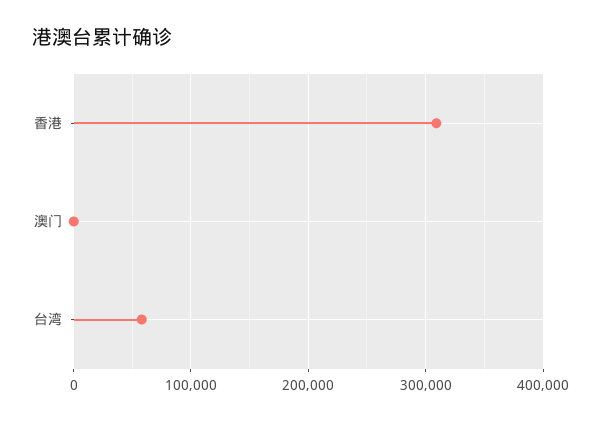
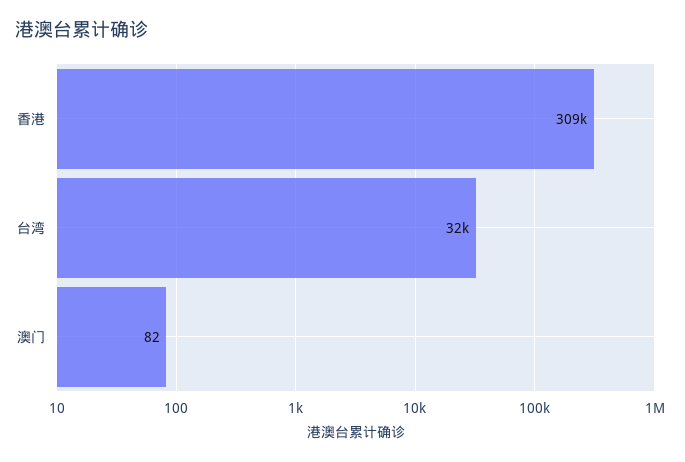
  {
    "香港": 309000,
    "澳门": 82,
-   "台湾": 60000
+   "台湾": 32000
  }

